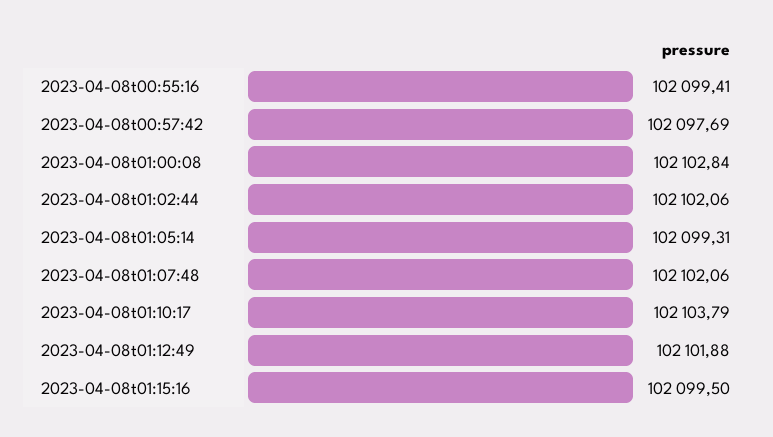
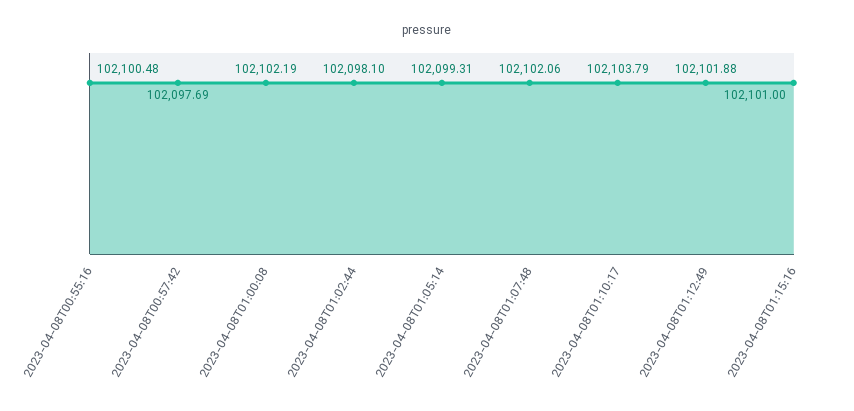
  {
-   "2023-04-08t00:55:16": 102099.41,
+   "2023-04-08t00:55:16": 102100.48,
    "2023-04-08t00:57:42": 102097.69,
-   "2023-04-08t01:00:08": 102102.84,
+   "2023-04-08t01:00:08": 102102.19,
-   "2023-04-08t01:02:44": 102102.06,
+   "2023-04-08t01:02:44": 102098.1,
    "2023-04-08t01:05:14": 102099.31,
    "2023-04-08t01:07:48": 102102.06,
    "2023-04-08t01:10:17": 102103.79,
    "2023-04-08t01:12:49": 102101.88,
-   "2023-04-08t01:15:16": 102099.5
+   "2023-04-08t01:15:16": 102101
  }

